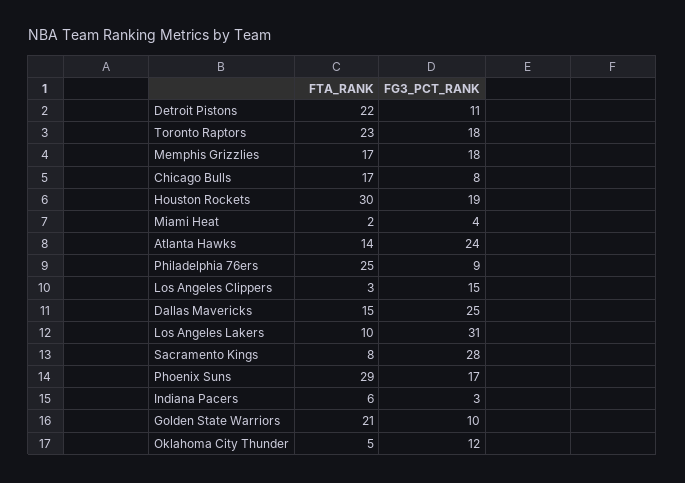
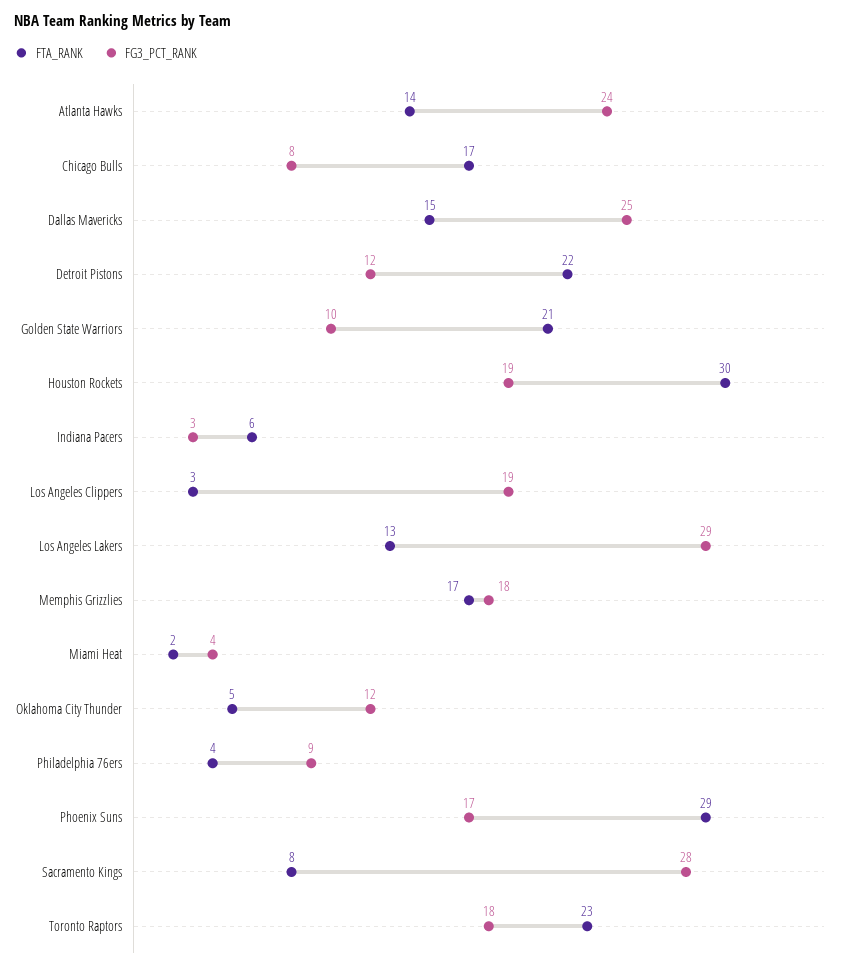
  {
    "FTA_RANK": {
      "Detroit Pistons": 22,
      "Toronto Raptors": 23,
      "Memphis Grizzlies": 17,
      "Chicago Bulls": 17,
      "Houston Rockets": 30,
      "Miami Heat": 2,
      "Atlanta Hawks": 14,
-     "Philadelphia 76ers": 25,
+     "Philadelphia 76ers": 4,
      "Los Angeles Clippers": 3,
      "Dallas Mavericks": 15,
-     "Los Angeles Lakers": 10,
+     "Los Angeles Lakers": 13,
      "Sacramento Kings": 8,
      "Phoenix Suns": 29,
      "Indiana Pacers": 6,
      "Golden State Warriors": 21,
      "Oklahoma City Thunder": 5
    },
    "FG3_PCT_RANK": {
-     "Detroit Pistons": 11,
+     "Detroit Pistons": 12,
      "Toronto Raptors": 18,
      "Memphis Grizzlies": 18,
      "Chicago Bulls": 8,
      "Houston Rockets": 19,
      "Miami Heat": 4,
      "Atlanta Hawks": 24,
      "Philadelphia 76ers": 9,
-     "Los Angeles Clippers": 15,
+     "Los Angeles Clippers": 19,
      "Dallas Mavericks": 25,
-     "Los Angeles Lakers": 31,
+     "Los Angeles Lakers": 29,
      "Sacramento Kings": 28,
      "Phoenix Suns": 17,
      "Indiana Pacers": 3,
      "Golden State Warriors": 10,
      "Oklahoma City Thunder": 12
    }
  }

